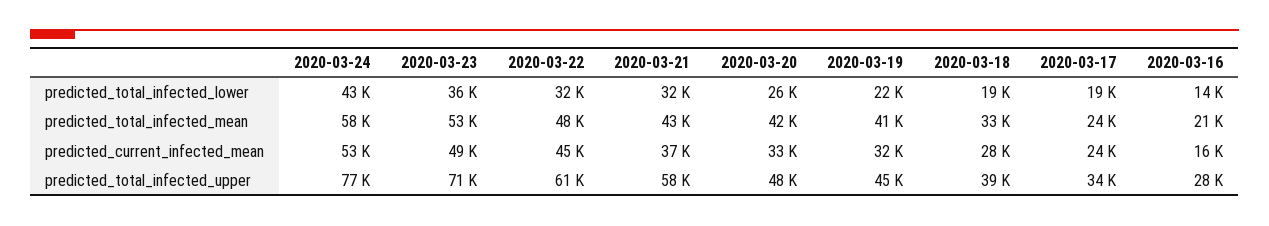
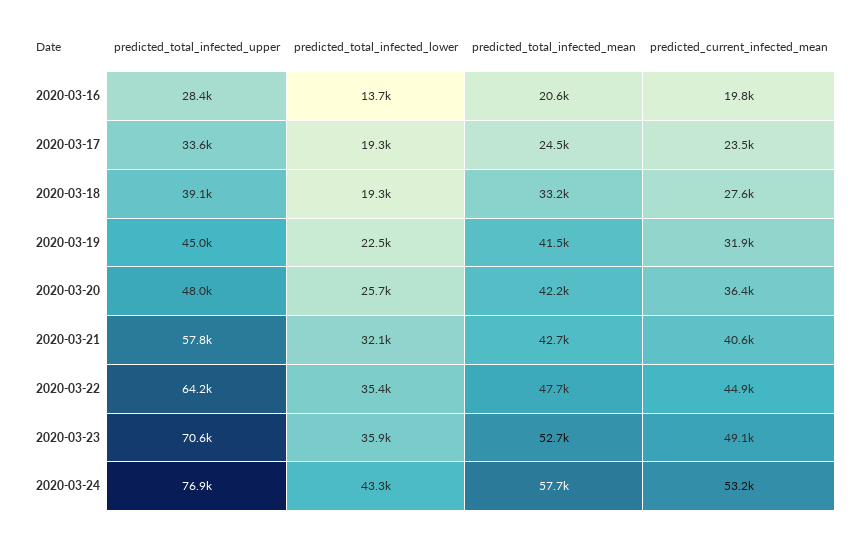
  {
    "2020-03-24": {
      "predicted_total_infected_lower": 43300,
      "predicted_total_infected_mean": 57700,
      "predicted_current_infected_mean": 53200,
      "predicted_total_infected_upper": 76900
    },
    "2020-03-23": {
      "predicted_total_infected_lower": 35900,
      "predicted_total_infected_mean": 52700,
      "predicted_current_infected_mean": 49100,
      "predicted_total_infected_upper": 70600
    },
    "2020-03-22": {
-     "predicted_total_infected_lower": 32000,
+     "predicted_total_infected_lower": 35400,
      "predicted_total_infected_mean": 47700,
      "predicted_current_infected_mean": 44900,
-     "predicted_total_infected_upper": 61000
+     "predicted_total_infected_upper": 64200
    },
    "2020-03-21": {
      "predicted_total_infected_lower": 32100,
      "predicted_total_infected_mean": 42700,
-     "predicted_current_infected_mean": 37000,
+     "predicted_current_infected_mean": 40600,
      "predicted_total_infected_upper": 57800
    },
    "2020-03-20": {
      "predicted_total_infected_lower": 25700,
      "predicted_total_infected_mean": 42200,
-     "predicted_current_infected_mean": 33000,
+     "predicted_current_infected_mean": 36400,
      "predicted_total_infected_upper": 48000
    },
    "2020-03-19": {
      "predicted_total_infected_lower": 22500,
      "predicted_total_infected_mean": 41500,
      "predicted_current_infected_mean": 31900,
      "predicted_total_infected_upper": 45000
    },
    "2020-03-18": {
      "predicted_total_infected_lower": 19300,
      "predicted_total_infected_mean": 33200,
      "predicted_current_infected_mean": 27600,
      "predicted_total_infected_upper": 39100
    },
    "2020-03-17": {
      "predicted_total_infected_lower": 19300,
      "predicted_total_infected_mean": 24500,
      "predicted_current_infected_mean": 23500,
      "predicted_total_infected_upper": 33600
    },
    "2020-03-16": {
      "predicted_total_infected_lower": 13700,
      "predicted_total_infected_mean": 20600,
-     "predicted_current_infected_mean": 16000,
+     "predicted_current_infected_mean": 19800,
      "predicted_total_infected_upper": 28400
    }
  }

